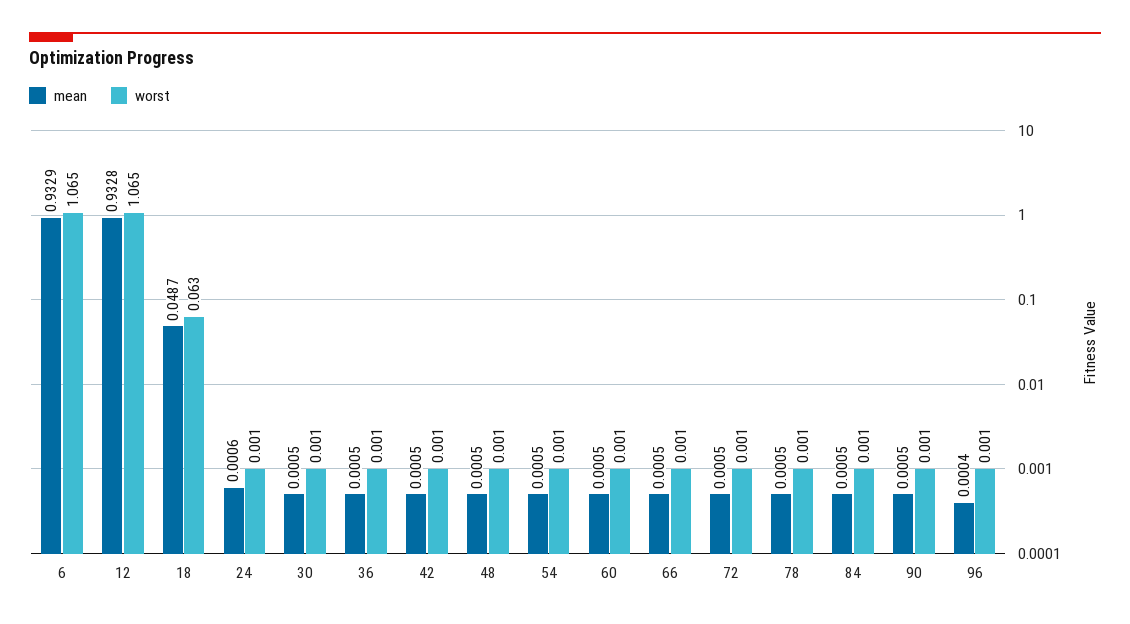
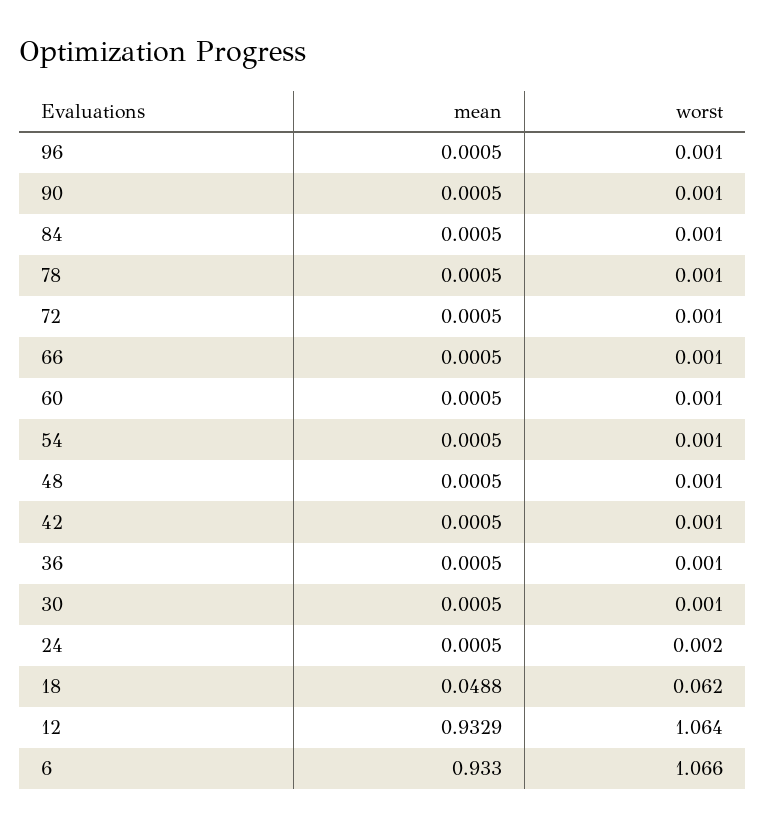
  {
    "mean": {
-     "6": 0.9329,
+     "6": 0.933,
-     "12": 0.9328,
+     "12": 0.9329,
-     "18": 0.0487,
+     "18": 0.0488,
-     "24": 0.0006,
+     "24": 0.0005,
      "30": 0.0005,
      "36": 0.0005,
      "42": 0.0005,
      "48": 0.0005,
      "54": 0.0005,
      "60": 0.0005,
      "66": 0.0005,
      "72": 0.0005,
      "78": 0.0005,
      "84": 0.0005,
      "90": 0.0005,
-     "96": 0.0004
+     "96": 0.0005
    },
    "worst": {
-     "6": 1.065,
+     "6": 1.066,
-     "12": 1.065,
+     "12": 1.064,
-     "18": 0.063,
+     "18": 0.062,
-     "24": 0.001,
+     "24": 0.002,
      "30": 0.001,
      "36": 0.001,
      "42": 0.001,
      "48": 0.001,
      "54": 0.001,
      "60": 0.001,
      "66": 0.001,
      "72": 0.001,
      "78": 0.001,
      "84": 0.001,
      "90": 0.001,
      "96": 0.001
    }
  }

